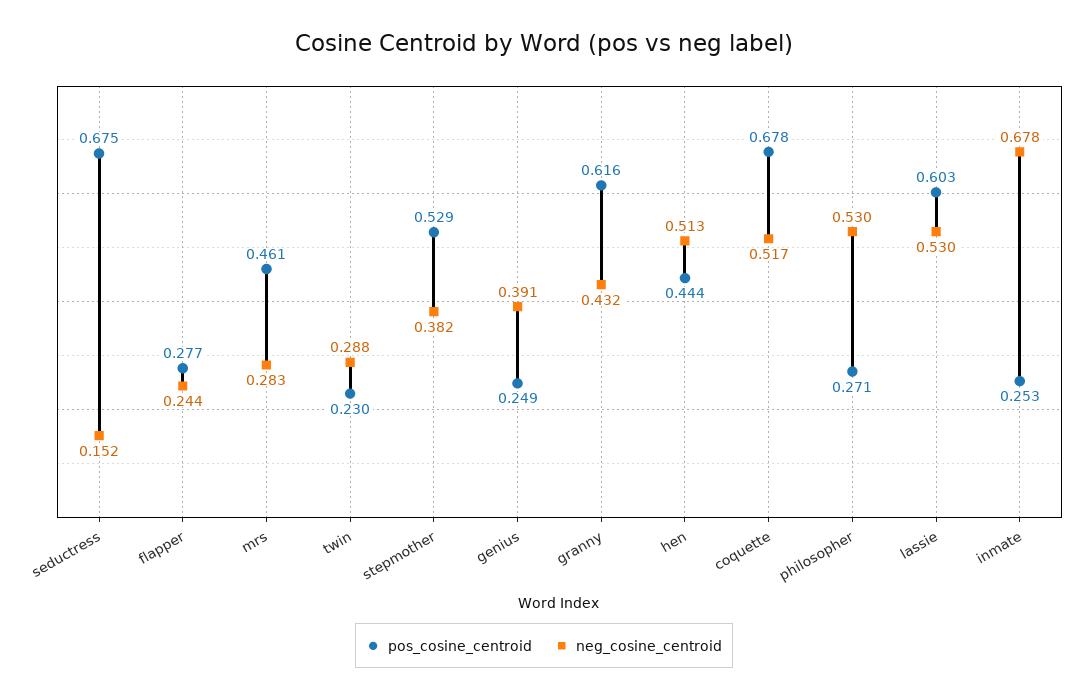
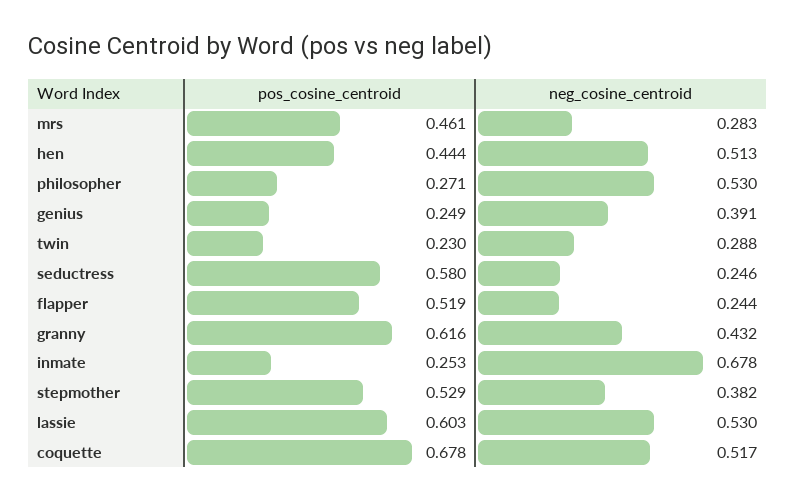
  {
    "pos_cosine_centroid": {
-     "seductress": 0.675,
+     "seductress": 0.58,
-     "flapper": 0.277,
+     "flapper": 0.519,
      "mrs": 0.461,
      "twin": 0.23,
      "stepmother": 0.529,
      "genius": 0.249,
      "granny": 0.616,
      "hen": 0.444,
      "coquette": 0.678,
      "philosopher": 0.271,
      "lassie": 0.603,
      "inmate": 0.253
    },
    "neg_cosine_centroid": {
-     "seductress": 0.152,
+     "seductress": 0.246,
      "flapper": 0.244,
      "mrs": 0.283,
      "twin": 0.288,
      "stepmother": 0.382,
      "genius": 0.391,
      "granny": 0.432,
      "hen": 0.513,
      "coquette": 0.517,
      "philosopher": 0.53,
      "lassie": 0.53,
      "inmate": 0.678
    }
  }

